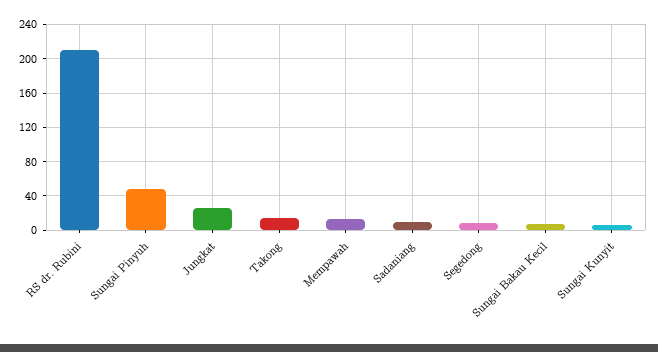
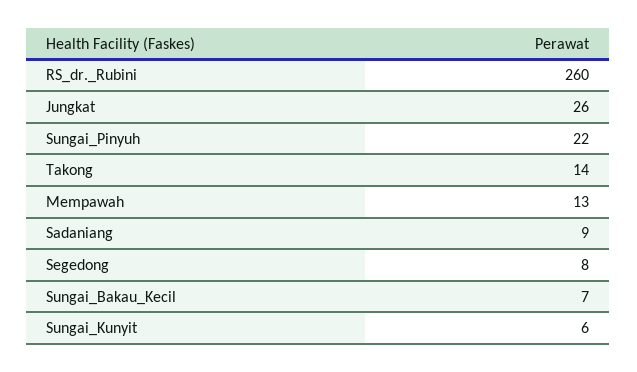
  {
-   "RS dr. Rubini": 210,
+   "RS dr. Rubini": 260,
-   "Sungai Pinyuh": 50,
+   "Sungai Pinyuh": 22,
    "Jungkat": 26,
    "Takong": 14,
    "Mempawah": 13,
    "Sadaniang": 9,
    "Segedong": 8,
    "Sungai Bakau Kecil": 7,
    "Sungai Kunyit": 6
  }

